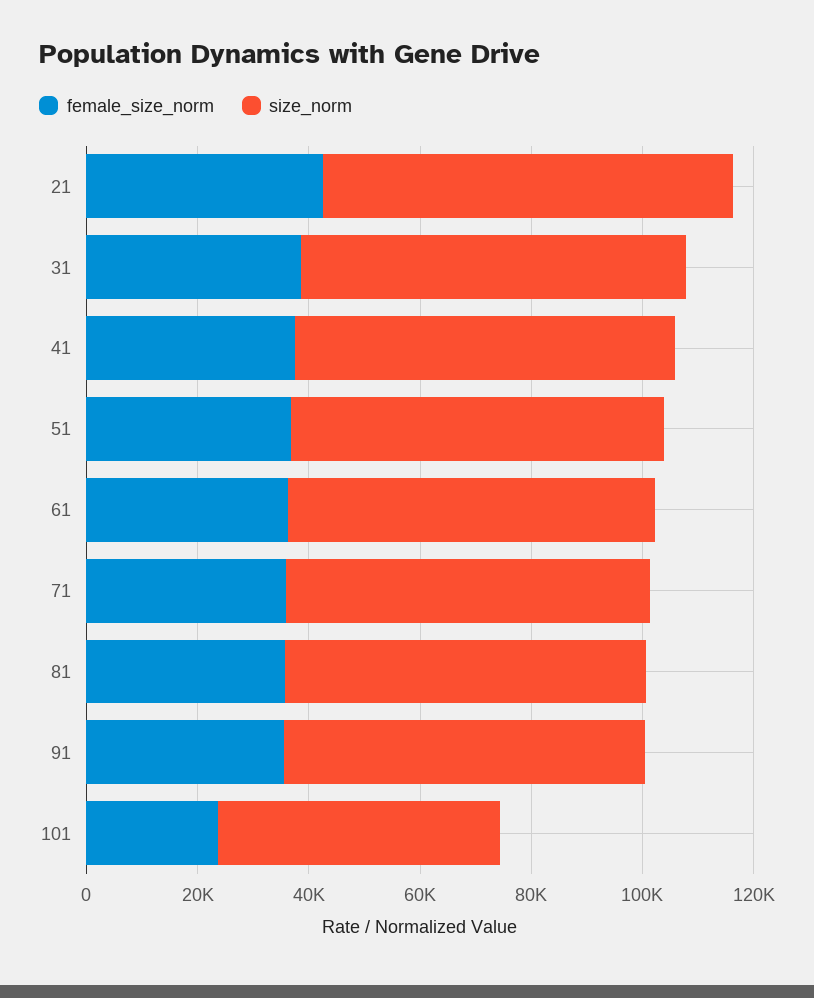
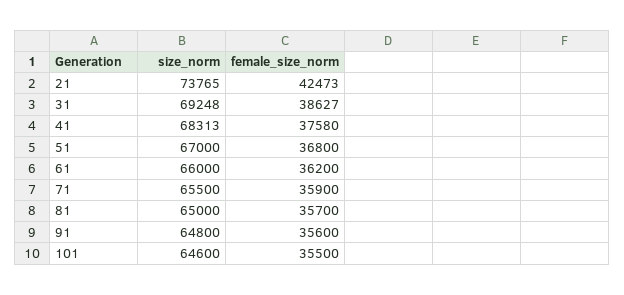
  {
    "female_size_norm": {
      "21": 42473,
      "31": 38627,
      "41": 37580,
      "51": 36800,
      "61": 36200,
      "71": 35900,
      "81": 35700,
      "91": 35600,
-     "101": 25000
+     "101": 35500
    },
    "size_norm": {
      "21": 73765,
      "31": 69248,
      "41": 68313,
      "51": 67000,
      "61": 66000,
      "71": 65500,
      "81": 65000,
      "91": 64800,
-     "101": 50000
+     "101": 64600
    }
  }

